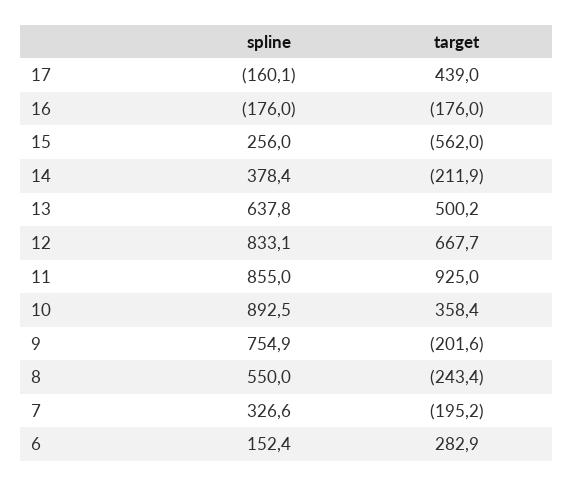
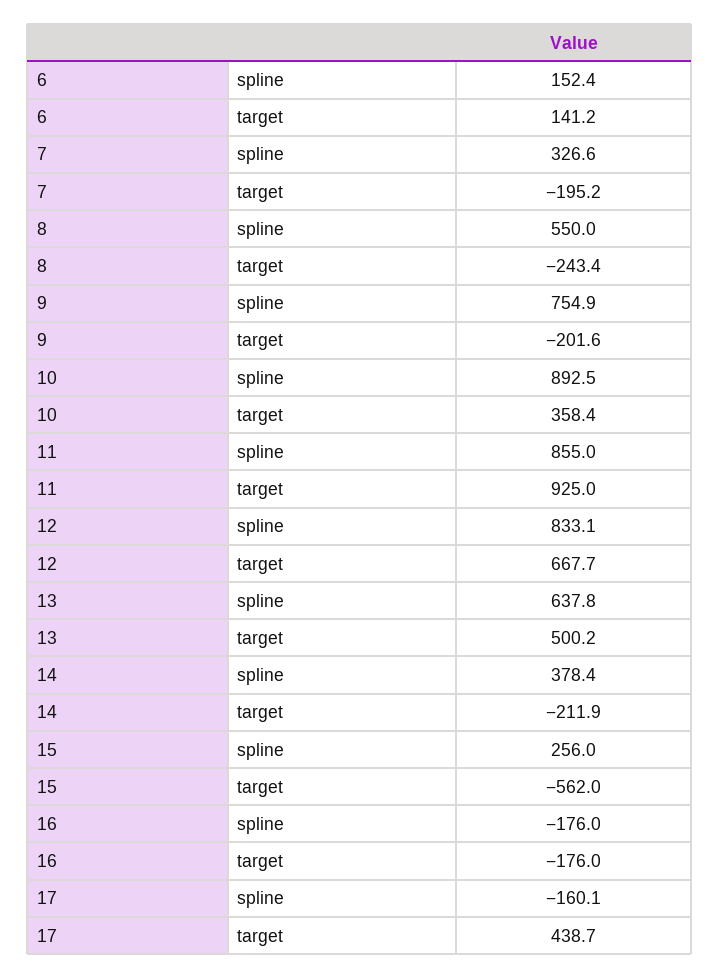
  {
    "spline": {
      "17": -160.1,
      "16": -176,
      "15": 256,
      "14": 378.4,
      "13": 637.8,
      "12": 833.1,
      "11": 855,
      "10": 892.5,
      "9": 754.9,
      "8": 550,
      "7": 326.6,
      "6": 152.4
    },
    "target": {
-     "17": 439,
+     "17": 438.7,
      "16": -176,
      "15": -562,
      "14": -211.9,
      "13": 500.2,
      "12": 667.7,
      "11": 925,
      "10": 358.4,
      "9": -201.6,
      "8": -243.4,
      "7": -195.2,
-     "6": 282.9
+     "6": 141.2
    }
  }

